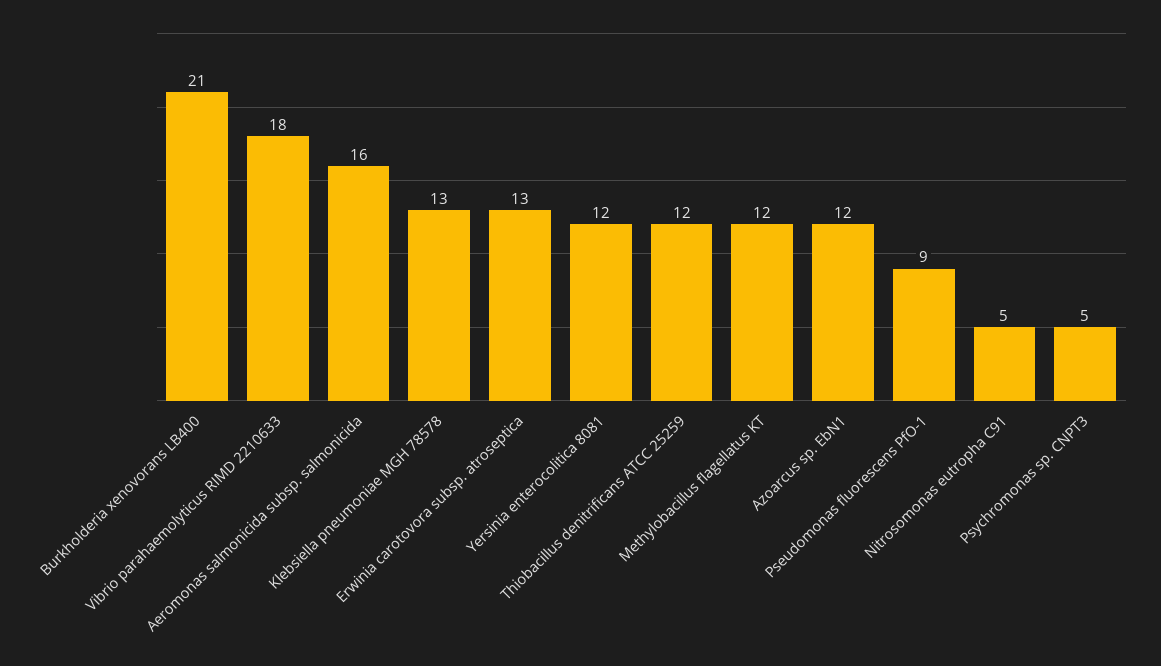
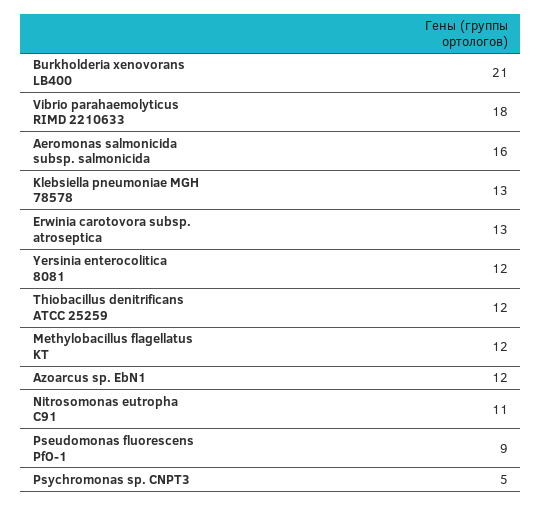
  {
    "Burkholderia xenovorans LB400": 21,
    "Vibrio parahaemolyticus RIMD 2210633": 18,
    "Aeromonas salmonicida subsp. salmonicida": 16,
    "Klebsiella pneumoniae MGH 78578": 13,
    "Erwinia carotovora subsp. atroseptica": 13,
    "Yersinia enterocolitica 8081": 12,
    "Thiobacillus denitrificans ATCC 25259": 12,
    "Methylobacillus flagellatus KT": 12,
    "Azoarcus sp. EbN1": 12,
    "Pseudomonas fluorescens PfO-1": 9,
-   "Nitrosomonas eutropha C91": 5,
+   "Nitrosomonas eutropha C91": 11,
    "Psychromonas sp. CNPT3": 5
  }

